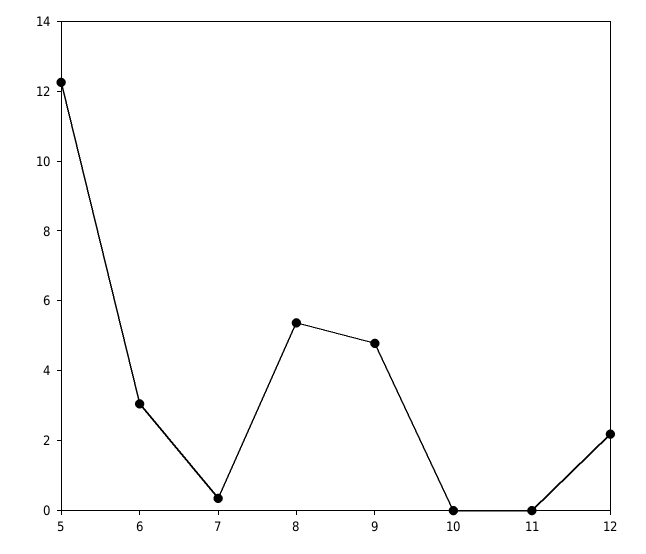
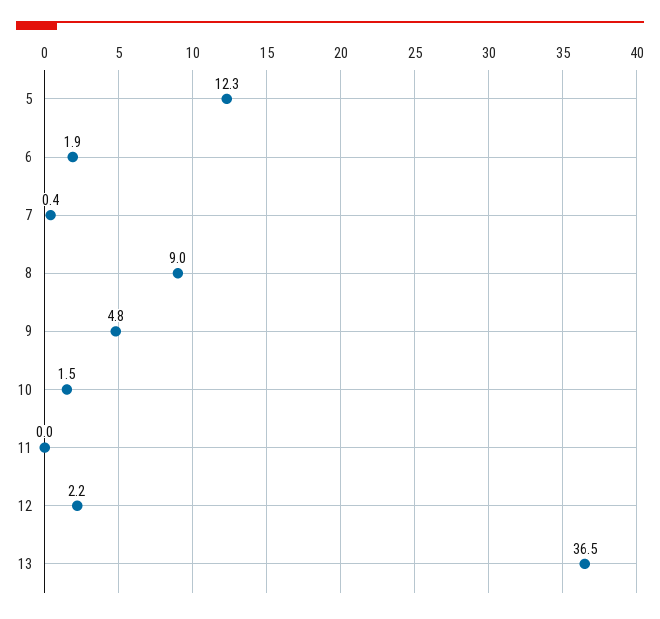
  {
    "5": 12.3,
-   "6": 3,
+   "6": 1.9,
    "7": 0.4,
-   "8": 5.5,
+   "8": 9,
    "9": 4.8,
-   "10": 0,
+   "10": 1.5,
    "11": 0,
-   "12": 2.2
+   "12": 2.2,
+   "13": 36.5
  }

